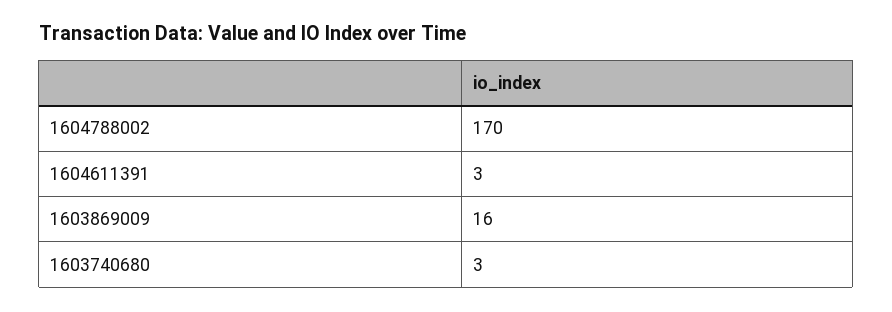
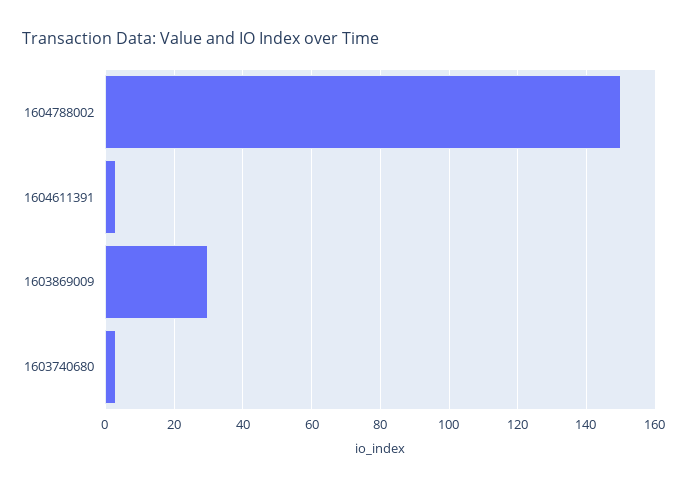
  {
-   "1604788002": 170,
+   "1604788002": 150,
    "1604611391": 3,
-   "1603869009": 16,
+   "1603869009": 30,
    "1603740680": 3
  }

